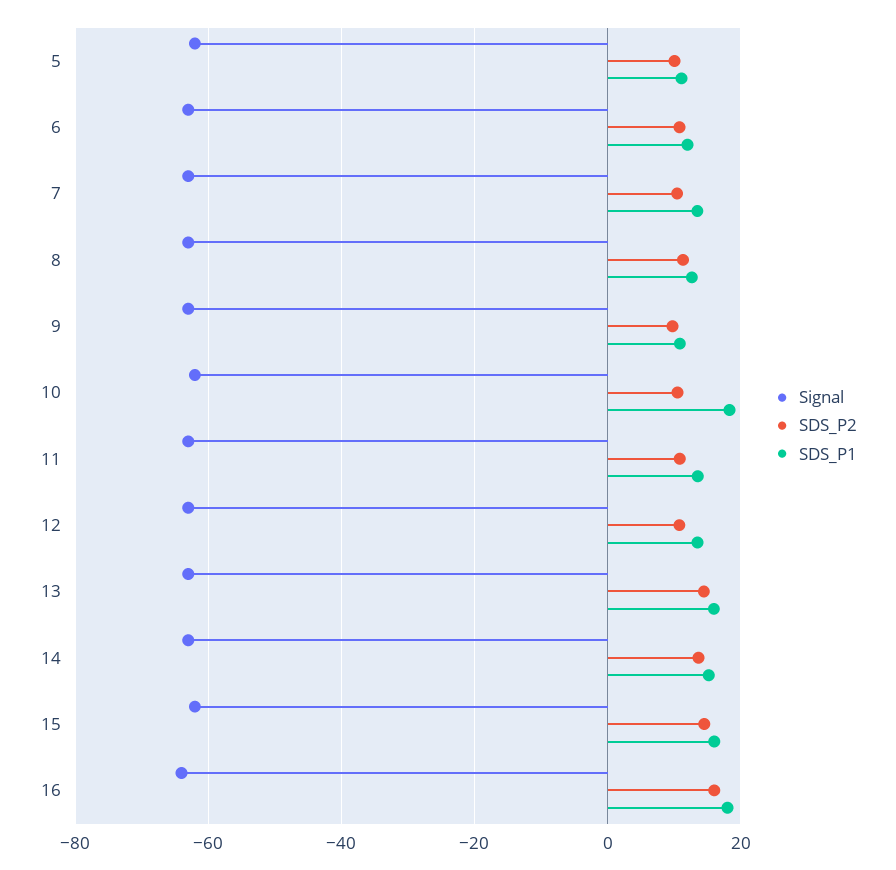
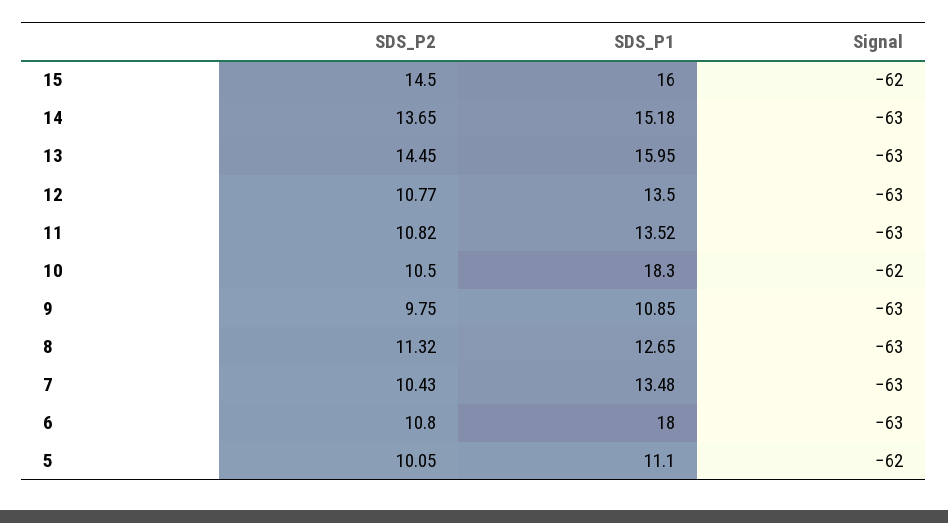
  {
    "Signal": {
      "5": -62,
      "6": -63,
      "7": -63,
      "8": -63,
      "9": -63,
      "10": -62,
      "11": -63,
      "12": -63,
      "13": -63,
      "14": -63,
-     "15": -62,
+     "15": -62
-     "16": -64
    },
    "SDS_P2": {
      "5": 10.05,
      "6": 10.8,
      "7": 10.43,
      "8": 11.32,
      "9": 9.75,
      "10": 10.5,
      "11": 10.82,
      "12": 10.77,
      "13": 14.45,
      "14": 13.65,
-     "15": 14.5,
+     "15": 14.5
-     "16": 16
    },
    "SDS_P1": {
      "5": 11.1,
-     "6": 12,
+     "6": 18,
      "7": 13.48,
      "8": 12.65,
      "9": 10.85,
      "10": 18.3,
      "11": 13.52,
      "12": 13.5,
      "13": 15.95,
      "14": 15.18,
-     "15": 16,
+     "15": 16
-     "16": 18
    }
  }

